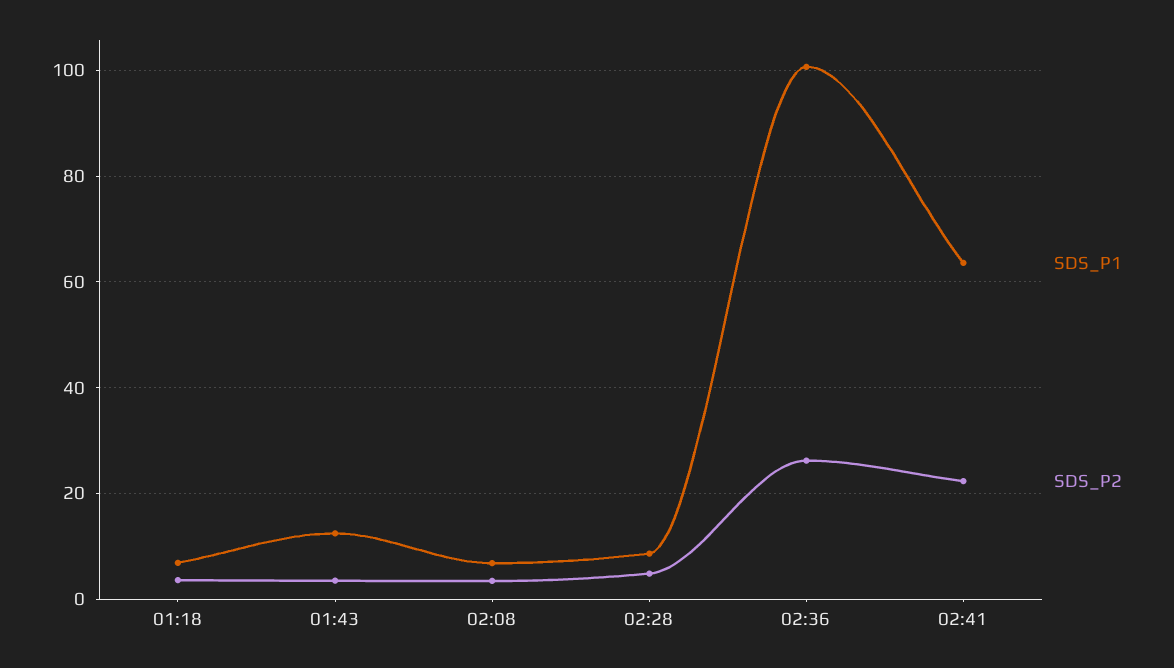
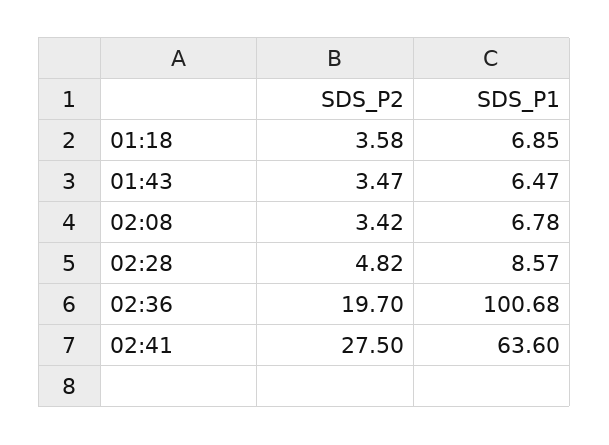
  {
    "SDS_P1": {
      "01:18": 6.85,
-     "01:43": 12,
+     "01:43": 6.47,
      "02:08": 6.78,
      "02:28": 8.57,
      "02:36": 100.68,
      "02:41": 63.6
    },
    "SDS_P2": {
      "01:18": 3.58,
      "01:43": 3.47,
      "02:08": 3.42,
      "02:28": 4.82,
-     "02:36": 26,
+     "02:36": 19.7,
-     "02:41": 22
+     "02:41": 27.5
    }
  }

